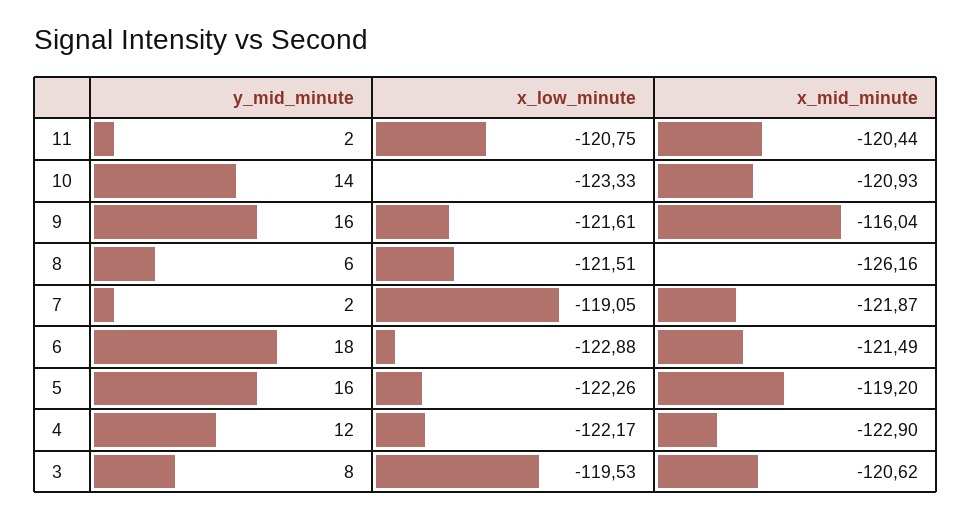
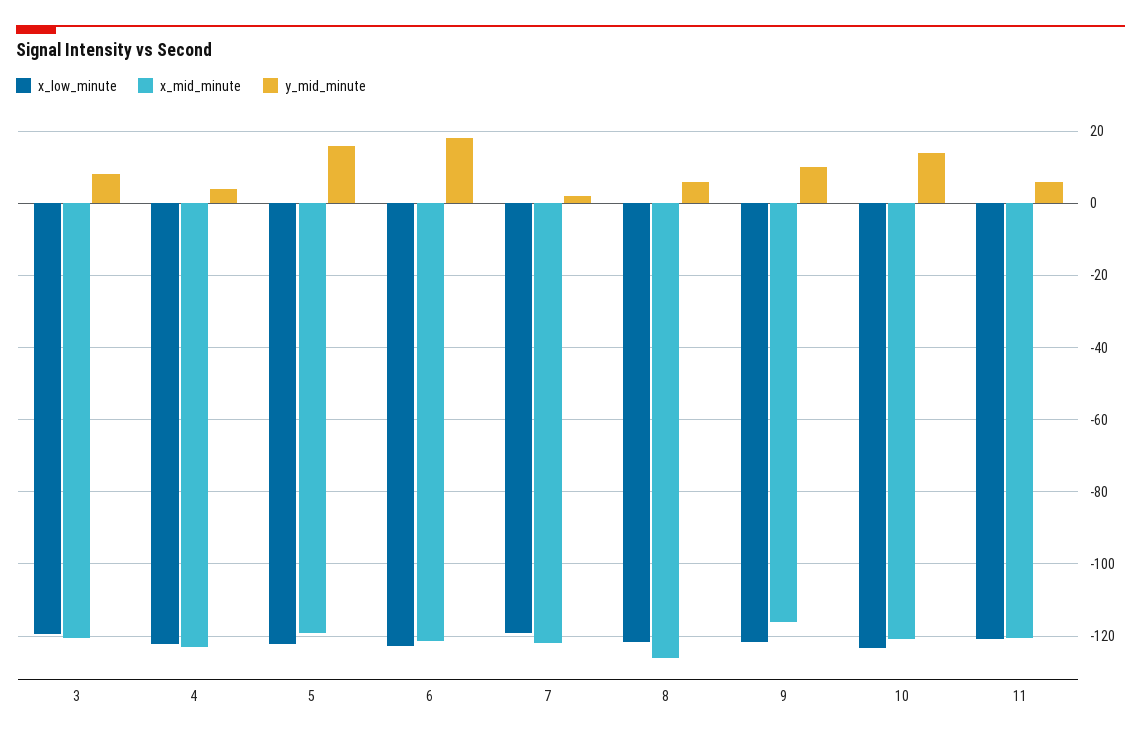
  {
    "y_mid_minute": {
-     "11": 2,
+     "11": 6,
      "10": 14,
-     "9": 16,
+     "9": 10,
      "8": 6,
      "7": 2,
      "6": 18,
      "5": 16,
-     "4": 12,
+     "4": 4,
      "3": 8
    },
    "x_low_minute": {
      "11": -120.75,
      "10": -123.33,
      "9": -121.61,
      "8": -121.51,
      "7": -119.05,
      "6": -122.88,
      "5": -122.26,
      "4": -122.17,
      "3": -119.53
    },
    "x_mid_minute": {
      "11": -120.44,
      "10": -120.93,
      "9": -116.04,
      "8": -126.16,
      "7": -121.87,
      "6": -121.49,
      "5": -119.2,
      "4": -122.9,
      "3": -120.62
    }
  }

